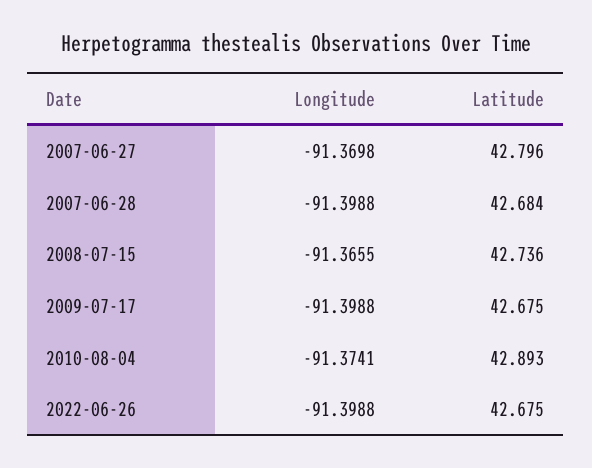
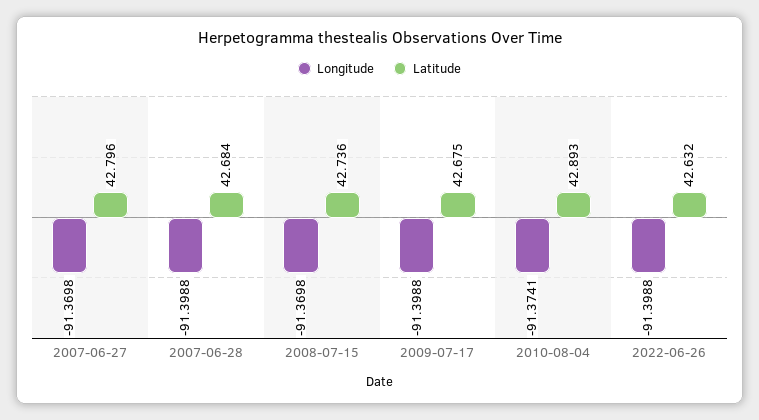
  {
    "Longitude": {
      "2007-06-27": -91.3698,
      "2007-06-28": -91.3988,
-     "2008-07-15": -91.3655,
+     "2008-07-15": -91.3698,
      "2009-07-17": -91.3988,
      "2010-08-04": -91.3741,
      "2022-06-26": -91.3988
    },
    "Latitude": {
      "2007-06-27": 42.796,
      "2007-06-28": 42.684,
      "2008-07-15": 42.736,
      "2009-07-17": 42.675,
      "2010-08-04": 42.893,
-     "2022-06-26": 42.675
+     "2022-06-26": 42.632
    }
  }

